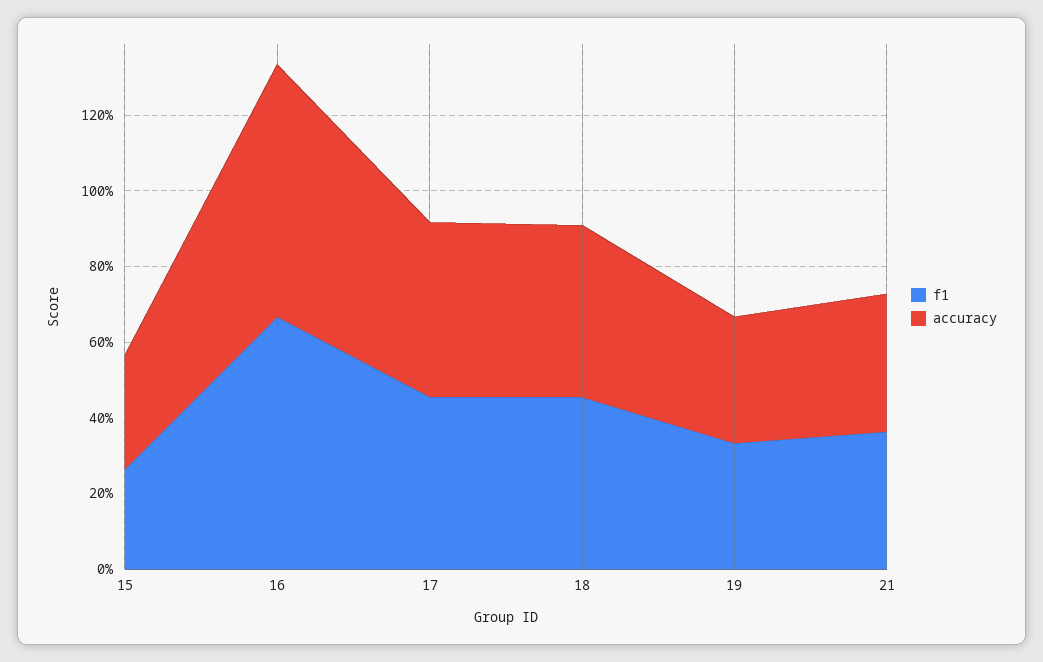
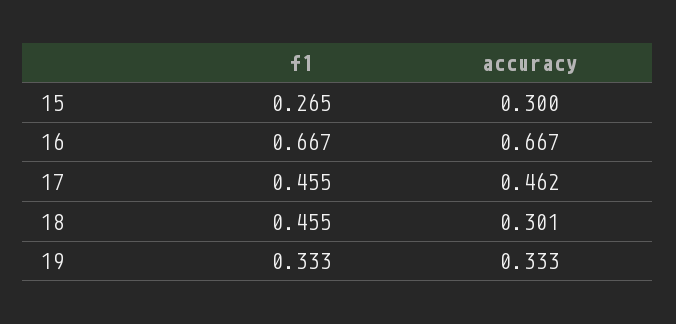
  {
    "f1": {
      "15": 0.265,
      "16": 0.667,
      "17": 0.455,
      "18": 0.455,
-     "19": 0.333,
+     "19": 0.333
-     "21": 0.35
    },
    "accuracy": {
      "15": 0.3,
      "16": 0.667,
      "17": 0.462,
-     "18": 0.45,
+     "18": 0.301,
-     "19": 0.333,
+     "19": 0.333
-     "21": 0.35
    }
  }

